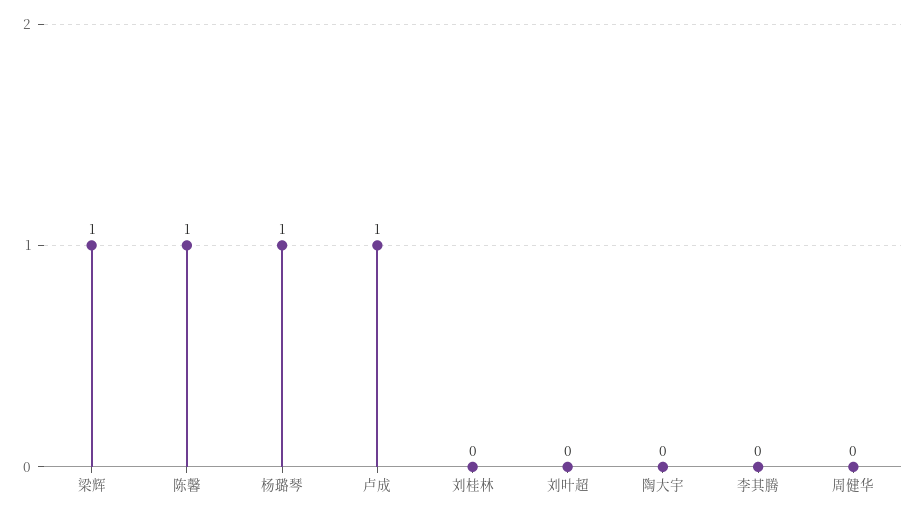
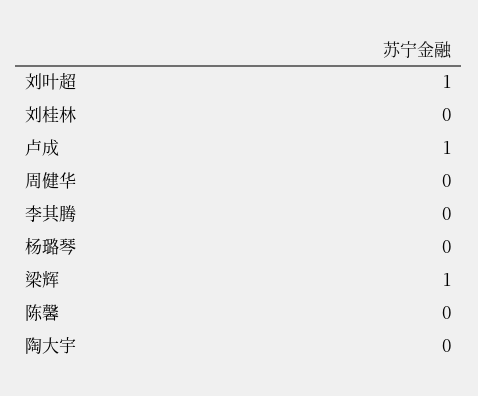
  {
    "梁辉": 1,
-   "陈馨": 1,
+   "陈馨": 0,
-   "杨璐琴": 1,
+   "杨璐琴": 0,
    "卢成": 1,
    "刘桂林": 0,
-   "刘叶超": 0,
+   "刘叶超": 1,
    "陶大宇": 0,
    "李其腾": 0,
    "周健华": 0
  }

